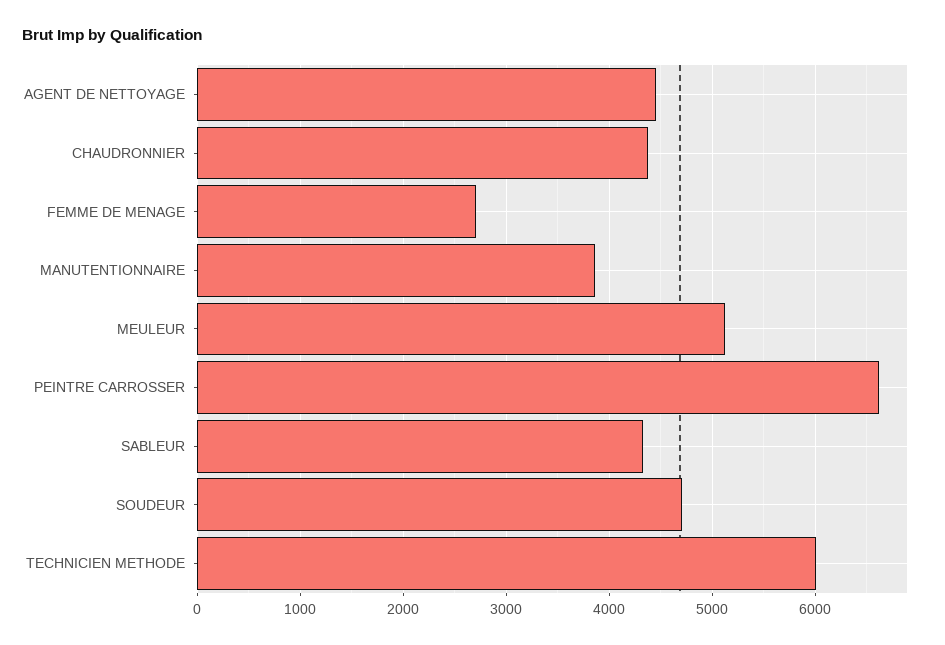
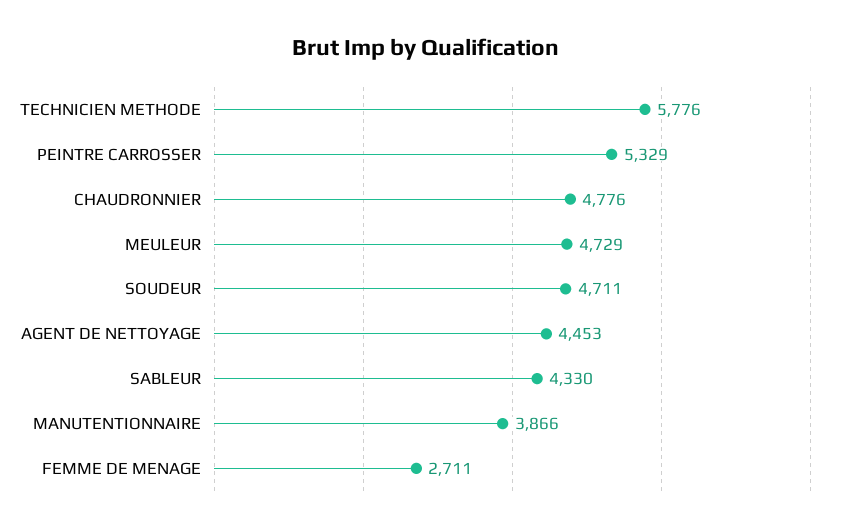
  {
    "AGENT DE NETTOYAGE": 4453,
-   "CHAUDRONNIER": 4400,
+   "CHAUDRONNIER": 4776,
    "FEMME DE MENAGE": 2711,
    "MANUTENTIONNAIRE": 3866,
-   "MEULEUR": 5100,
+   "MEULEUR": 4729,
-   "PEINTRE CARROSSER": 6600,
+   "PEINTRE CARROSSER": 5329,
    "SABLEUR": 4330,
    "SOUDEUR": 4711,
-   "TECHNICIEN METHODE": 6000
+   "TECHNICIEN METHODE": 5776
  }

